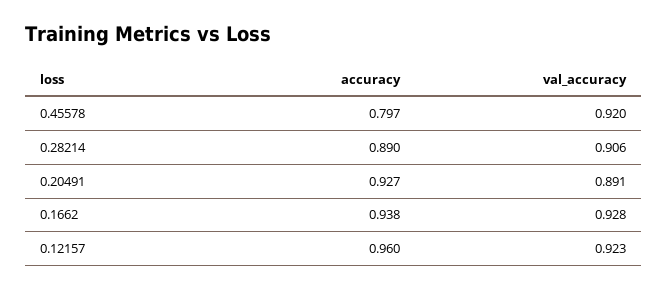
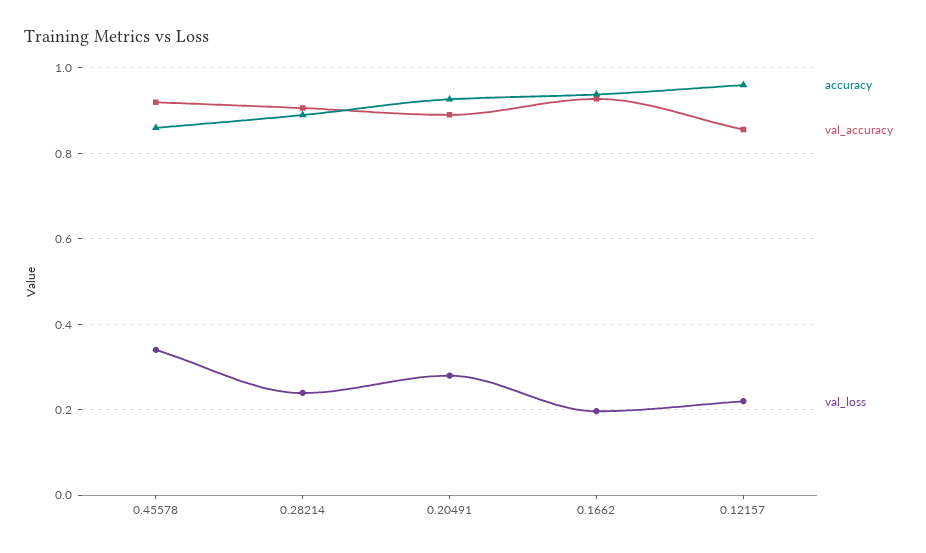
  {
    "accuracy": {
-     "0.45578": 0.797,
+     "0.45578": 0.86,
      "0.28214": 0.89,
      "0.20491": 0.927,
      "0.1662": 0.938,
      "0.12157": 0.96
    },
    "val_accuracy": {
      "0.45578": 0.92,
      "0.28214": 0.906,
      "0.20491": 0.891,
      "0.1662": 0.928,
-     "0.12157": 0.923
+     "0.12157": 0.86
-   }
+   },
+   "val_loss": {
+     "0.45578": 0.34,
+     "0.28214": 0.24,
+     "0.20491": 0.28,
+     "0.1662": 0.2,
+     "0.12157": 0.22
+   }
  }

